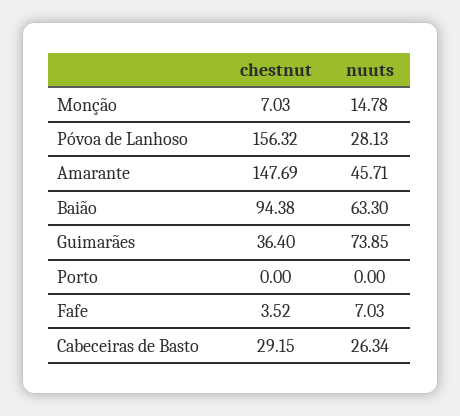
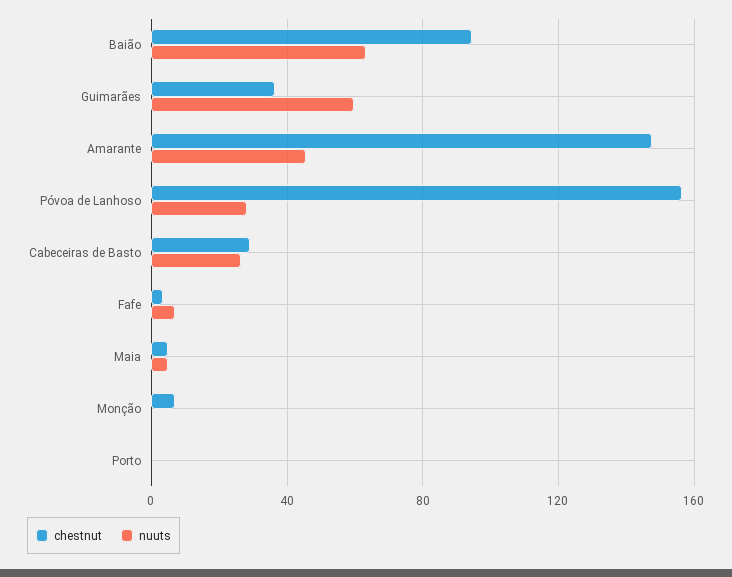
  {
    "chestnut": {
      "Monção": 7.03,
      "Póvoa de Lanhoso": 156.32,
      "Amarante": 147.69,
      "Baião": 94.38,
      "Guimarães": 36.4,
      "Porto": 0,
      "Fafe": 3.52,
-     "Cabeceiras de Basto": 29.15
+     "Cabeceiras de Basto": 29.15,
+     "Maia": 5
    },
    "nuuts": {
-     "Monção": 14.78,
+     "Monção": 0,
      "Póvoa de Lanhoso": 28.13,
      "Amarante": 45.71,
      "Baião": 63.3,
-     "Guimarães": 73.85,
+     "Guimarães": 60,
      "Porto": 0,
      "Fafe": 7.03,
-     "Cabeceiras de Basto": 26.34
+     "Cabeceiras de Basto": 26.34,
+     "Maia": 5
    }
  }

